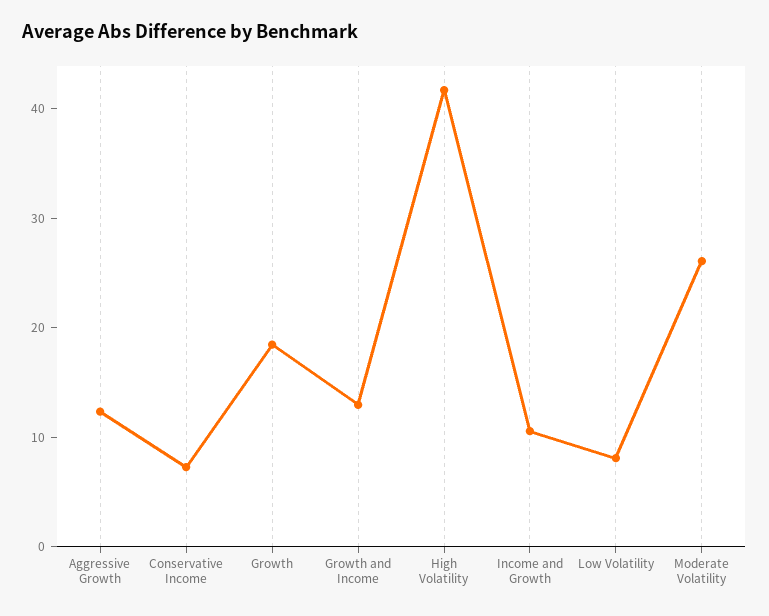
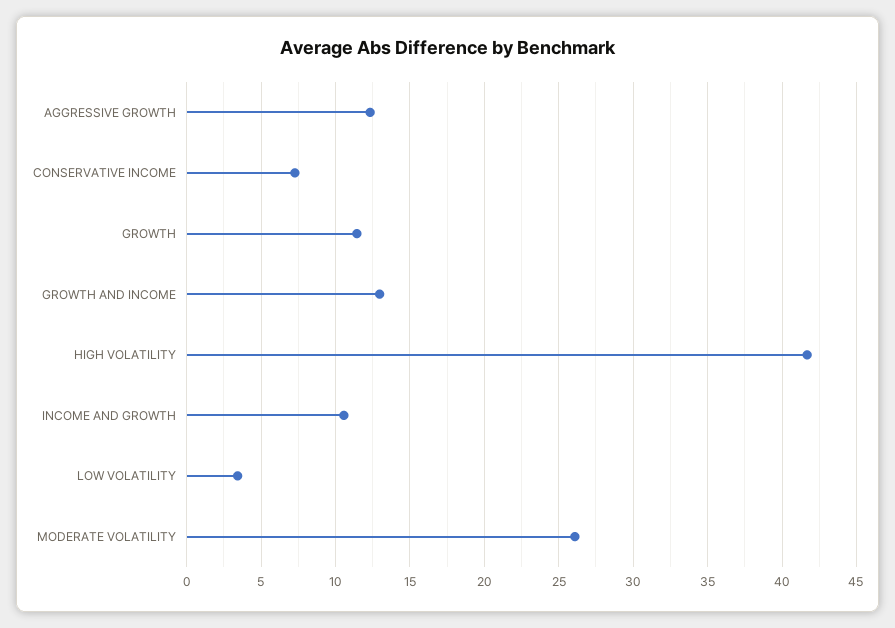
  {
    "Aggressive Growth": 12.5,
    "Conservative Income": 7.5,
-   "Growth": 18,
+   "Growth": 11.5,
    "Growth and Income": 13,
    "High Volatility": 41.5,
    "Income and Growth": 10.5,
-   "Low Volatility": 8,
+   "Low Volatility": 3.5,
    "Moderate Volatility": 26
  }

